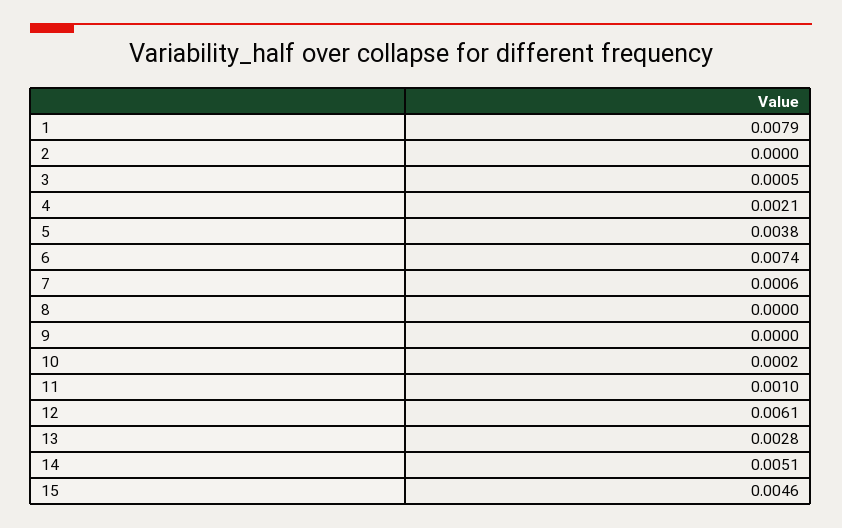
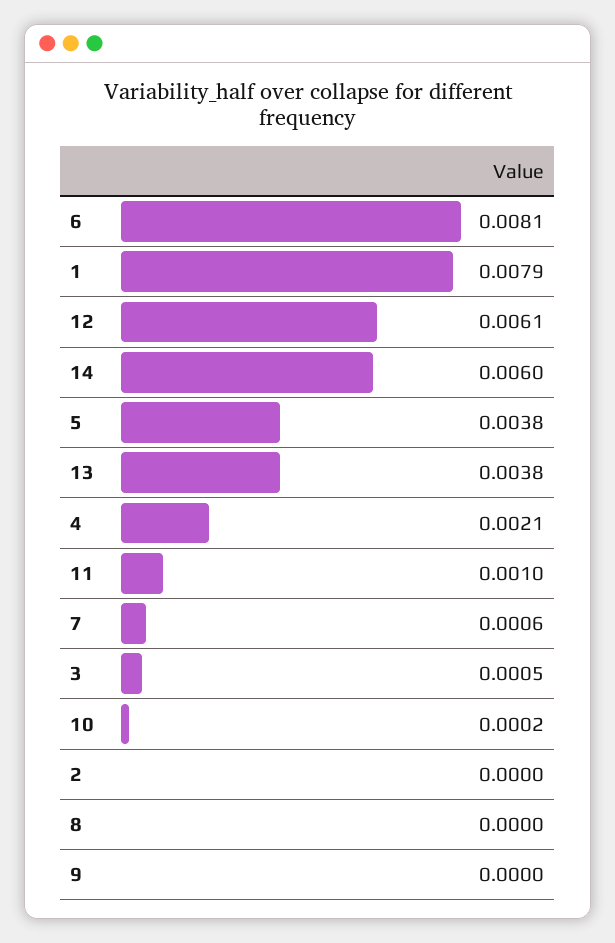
  {
    "1": 0.0079,
    "2": 0,
    "3": 0.0005,
    "4": 0.0021,
    "5": 0.0038,
-   "6": 0.0074,
+   "6": 0.0081,
    "7": 0.0006,
    "8": 0,
    "9": 0,
    "10": 0.0002,
    "11": 0.001,
    "12": 0.0061,
-   "13": 0.0028,
+   "13": 0.0038,
-   "14": 0.0051,
+   "14": 0.006
-   "15": 0.0046
  }

